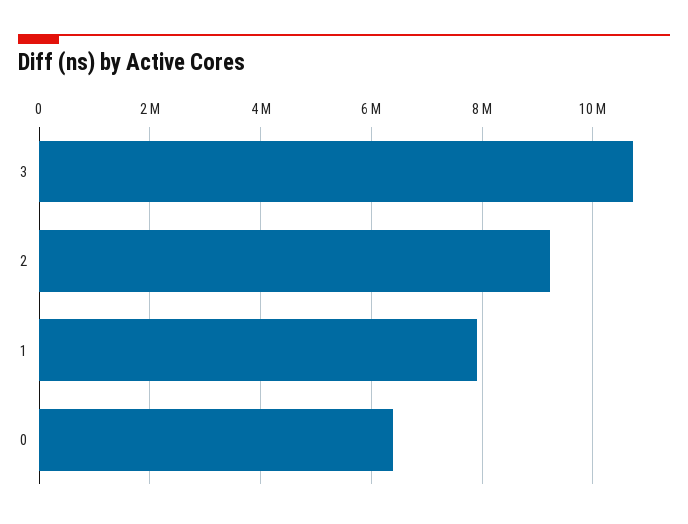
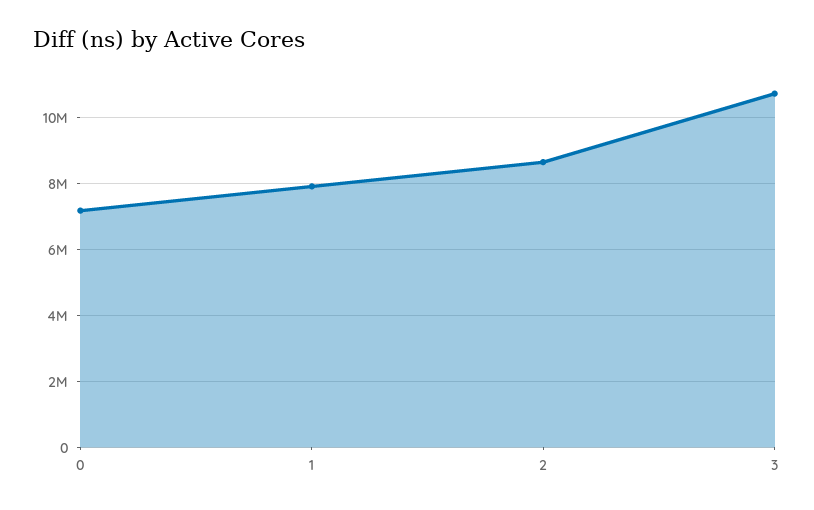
  {
    "3": 10800000,
-   "2": 9200000,
+   "2": 8600000,
    "1": 8000000,
-   "0": 6400000
+   "0": 7200000
  }

